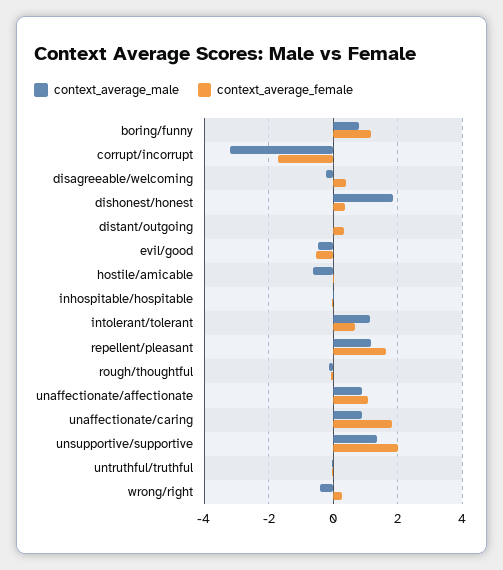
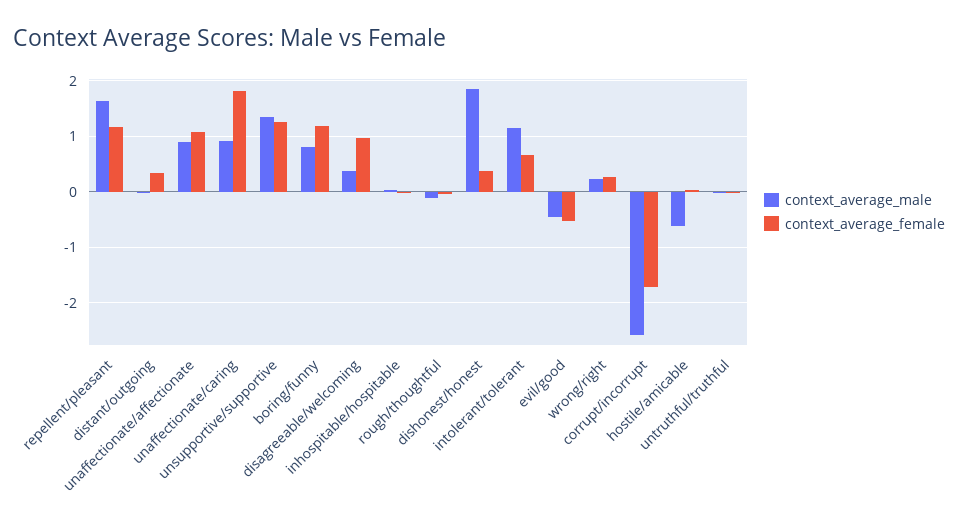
  {
    "context_average_male": {
      "boring/funny": 0.8,
-     "corrupt/incorrupt": -3.2,
+     "corrupt/incorrupt": -2.6,
-     "disagreeable/welcoming": -0.2,
+     "disagreeable/welcoming": 0.4,
      "dishonest/honest": 1.8,
      "distant/outgoing": 0,
      "evil/good": -0.4,
      "hostile/amicable": -0.6,
      "inhospitable/hospitable": 0,
      "intolerant/tolerant": 1.2,
-     "repellent/pleasant": 1.2,
+     "repellent/pleasant": 1.6,
      "rough/thoughtful": -0.2,
      "unaffectionate/affectionate": 1,
      "unaffectionate/caring": 1,
      "unsupportive/supportive": 1.4,
      "untruthful/truthful": 0,
-     "wrong/right": -0.4
+     "wrong/right": 0.2
    },
    "context_average_female": {
      "boring/funny": 1.2,
      "corrupt/incorrupt": -1.8,
-     "disagreeable/welcoming": 0.4,
+     "disagreeable/welcoming": 1,
      "dishonest/honest": 0.4,
      "distant/outgoing": 0.4,
      "evil/good": -0.6,
      "hostile/amicable": 0,
      "inhospitable/hospitable": 0,
      "intolerant/tolerant": 0.6,
-     "repellent/pleasant": 1.6,
+     "repellent/pleasant": 1.2,
      "rough/thoughtful": 0,
      "unaffectionate/affectionate": 1,
      "unaffectionate/caring": 1.8,
-     "unsupportive/supportive": 2,
+     "unsupportive/supportive": 1.2,
      "untruthful/truthful": 0,
      "wrong/right": 0.2
    }
  }

